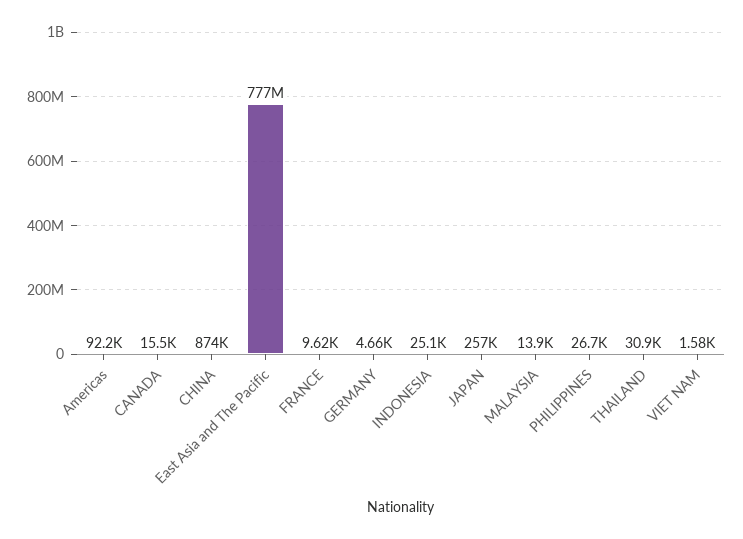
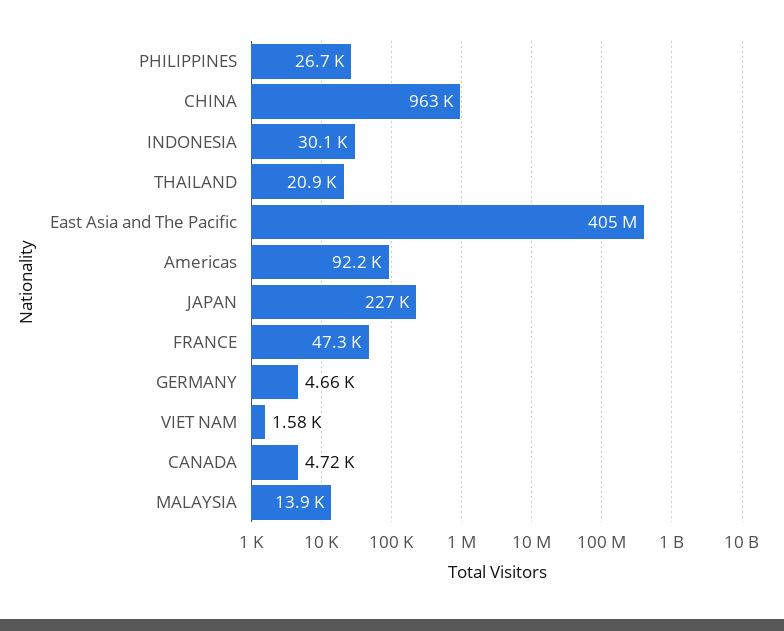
  {
    "Americas": 92200,
-   "CANADA": 15500,
+   "CANADA": 4720,
-   "CHINA": 874000,
+   "CHINA": 963000,
-   "East Asia and The Pacific": 777000000,
+   "East Asia and The Pacific": 405000000,
-   "FRANCE": 9620,
+   "FRANCE": 47300,
    "GERMANY": 4660,
-   "INDONESIA": 25100,
+   "INDONESIA": 30100,
-   "JAPAN": 257000,
+   "JAPAN": 227000,
    "MALAYSIA": 13900,
    "PHILIPPINES": 26700,
-   "THAILAND": 30900,
+   "THAILAND": 20900,
    "VIET NAM": 1580
  }

